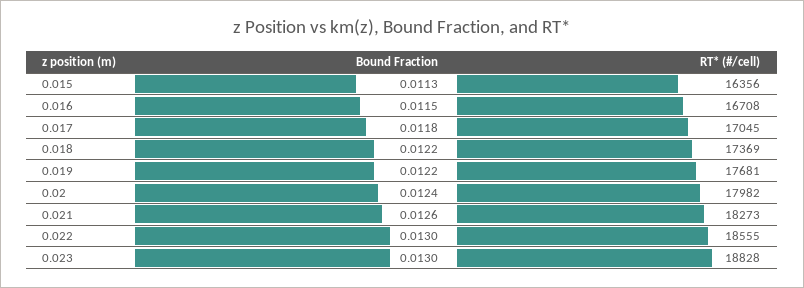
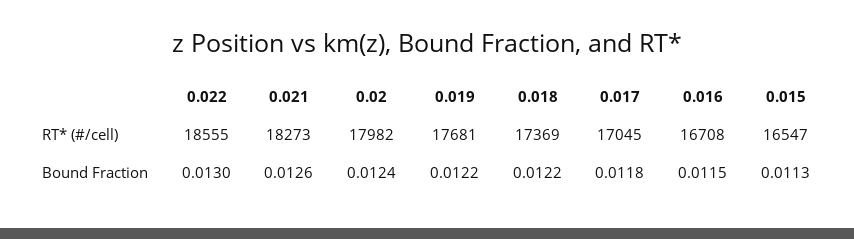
  {
    "Bound Fraction": {
      "0.015": 0.0113,
      "0.016": 0.0115,
      "0.017": 0.0118,
      "0.018": 0.0122,
      "0.019": 0.0122,
      "0.02": 0.0124,
      "0.021": 0.0126,
-     "0.022": 0.013,
+     "0.022": 0.013
-     "0.023": 0.013
    },
    "RT* (#/cell)": {
-     "0.015": 16356,
+     "0.015": 16547,
      "0.016": 16708,
      "0.017": 17045,
      "0.018": 17369,
      "0.019": 17681,
      "0.02": 17982,
      "0.021": 18273,
-     "0.022": 18555,
+     "0.022": 18555
-     "0.023": 18828
    }
  }

